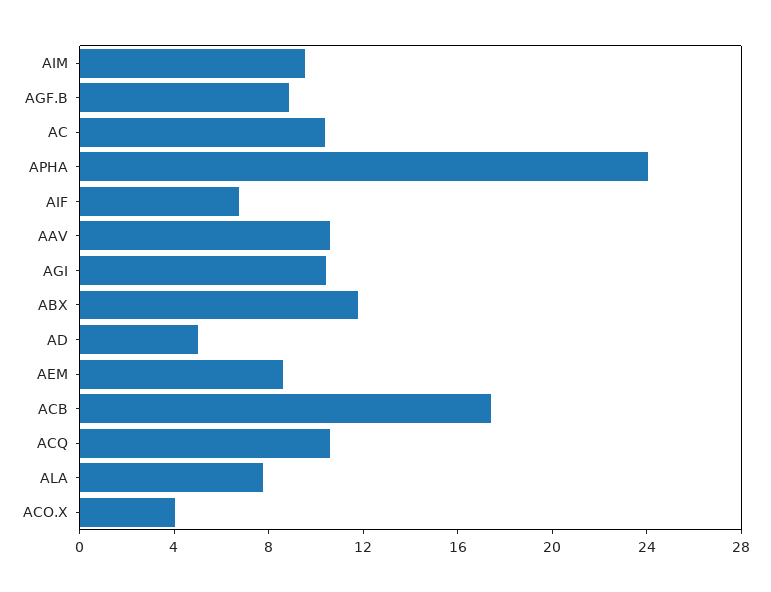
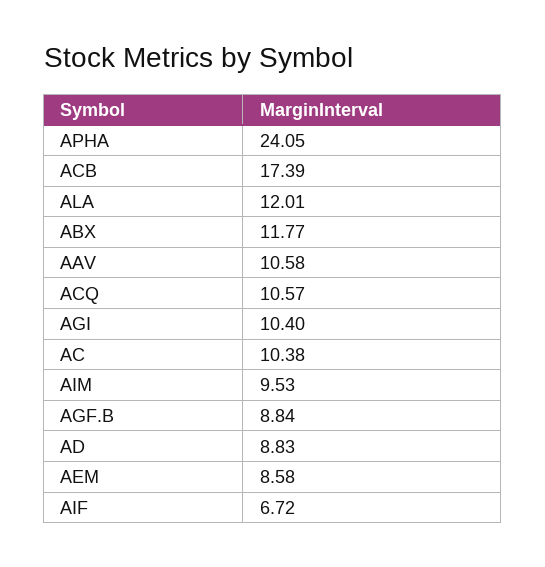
  {
    "AIM": 9.53,
    "AGF.B": 8.84,
    "AC": 10.38,
    "APHA": 24.05,
    "AIF": 6.72,
    "AAV": 10.58,
    "AGI": 10.4,
    "ABX": 11.77,
-   "AD": 5,
+   "AD": 8.83,
    "AEM": 8.58,
    "ACB": 17.39,
    "ACQ": 10.57,
-   "ALA": 8,
+   "ALA": 12.01
-   "ACO.X": 4
  }

